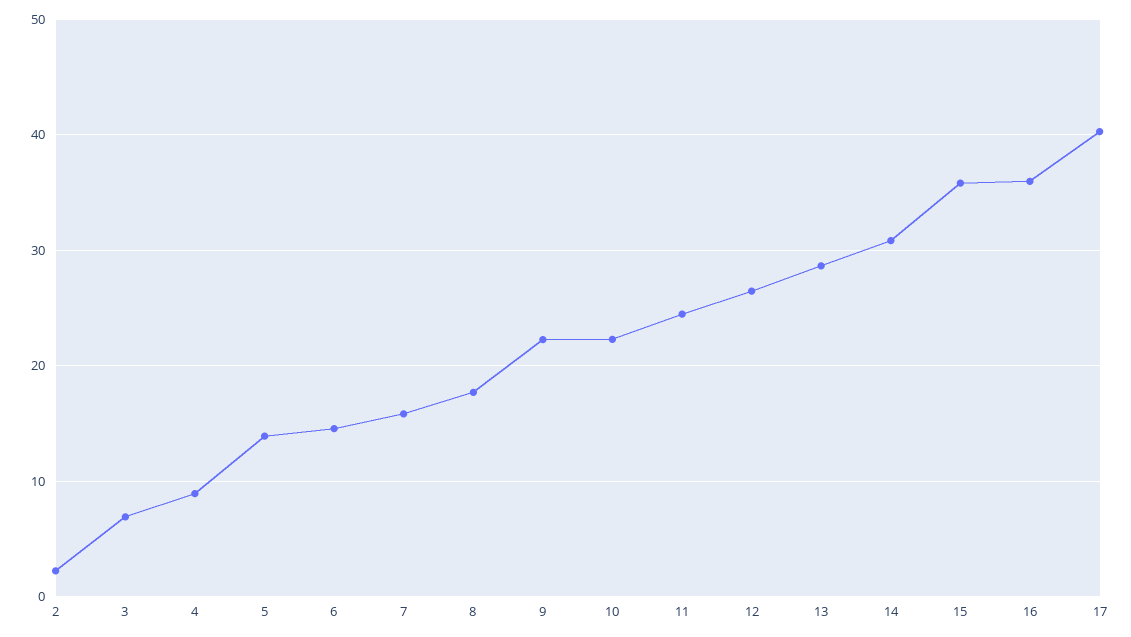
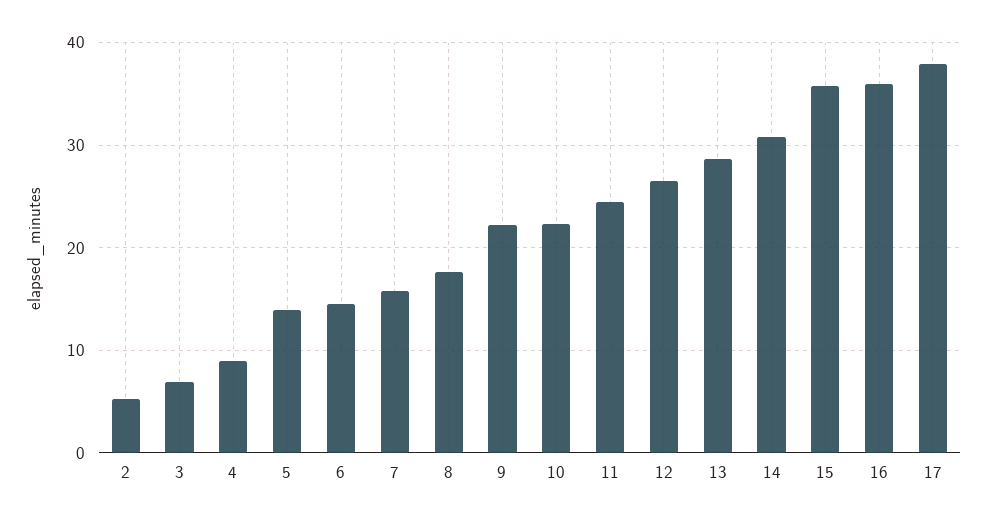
  {
-   "2": 2,
+   "2": 5,
    "3": 7,
    "4": 9,
    "5": 14,
    "6": 15,
    "7": 16,
    "8": 18,
    "9": 22,
    "10": 22,
    "11": 24,
    "12": 26,
    "13": 29,
    "14": 31,
    "15": 36,
    "16": 36,
-   "17": 40
+   "17": 38
  }

